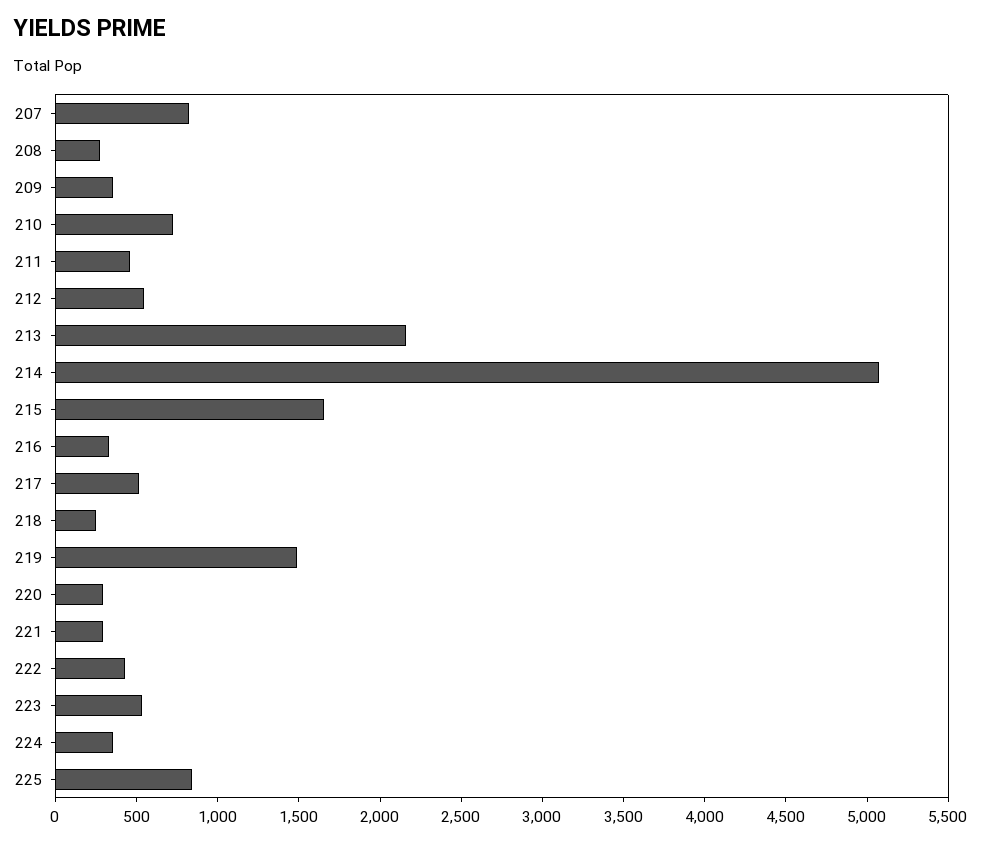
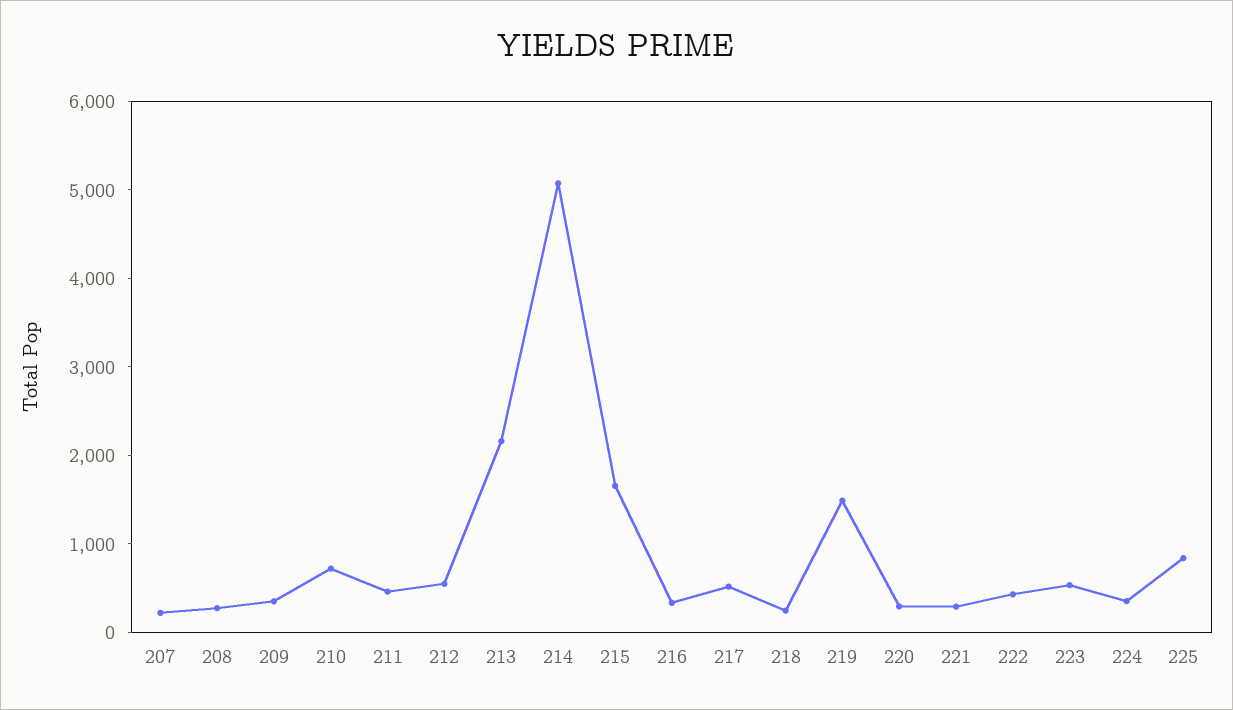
  {
-   "207": 800,
+   "207": 200,
    "208": 300,
    "209": 400,
    "210": 700,
    "211": 500,
    "212": 500,
    "213": 2200,
    "214": 5100,
    "215": 1700,
    "216": 300,
    "217": 500,
    "218": 200,
    "219": 1500,
    "220": 300,
    "221": 300,
    "222": 400,
    "223": 500,
    "224": 400,
    "225": 800
  }

